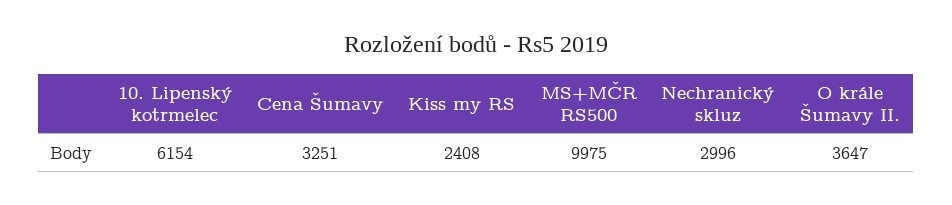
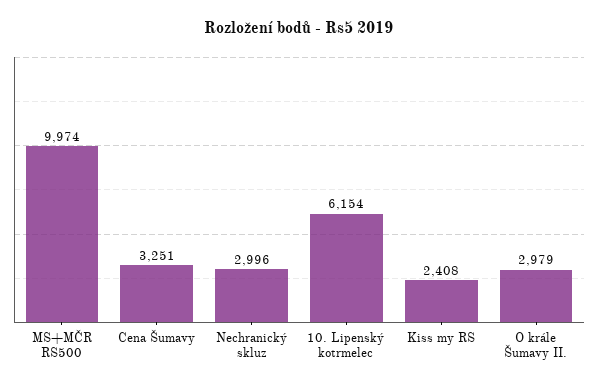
  {
    "10. Lipenský kotrmelec": 6154,
    "Cena Šumavy": 3251,
    "Kiss my RS": 2408,
-   "MS+MČR RS500": 9975,
+   "MS+MČR RS500": 9974,
    "Nechranický skluz": 2996,
-   "O krále Šumavy II.": 3647
+   "O krále Šumavy II.": 2979
  }

